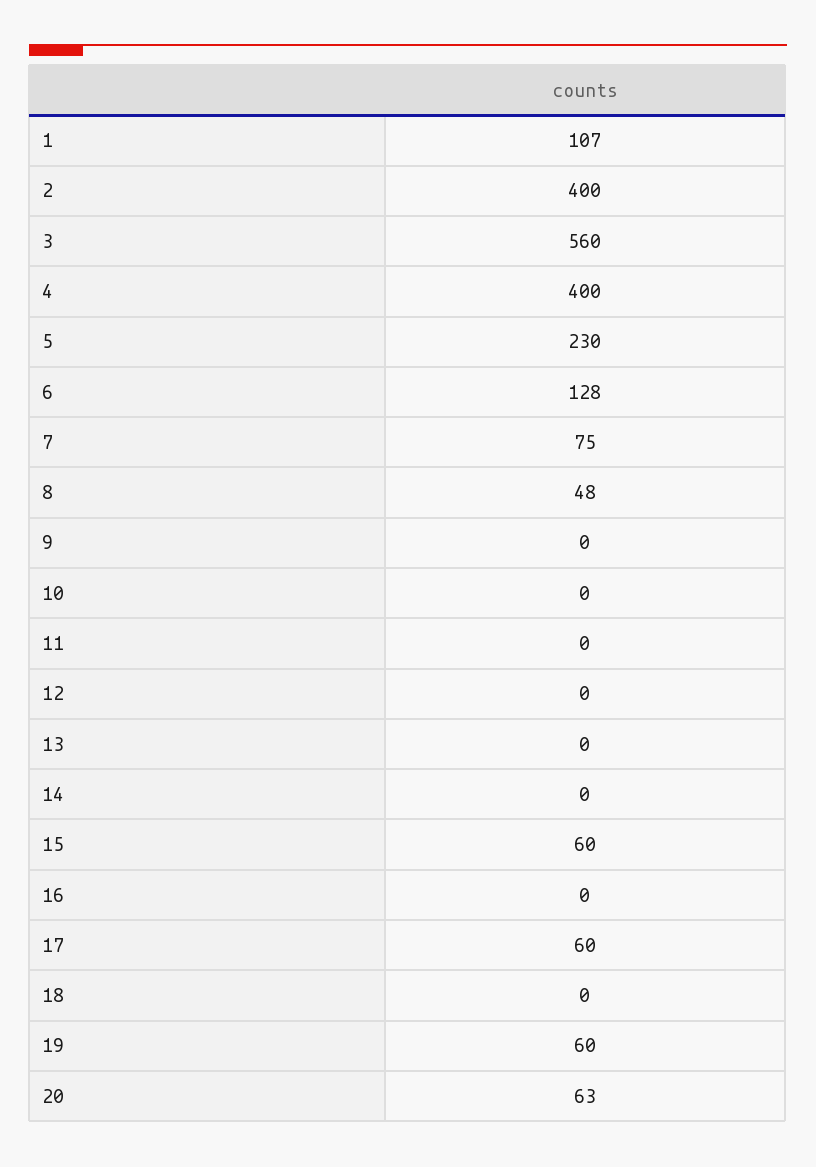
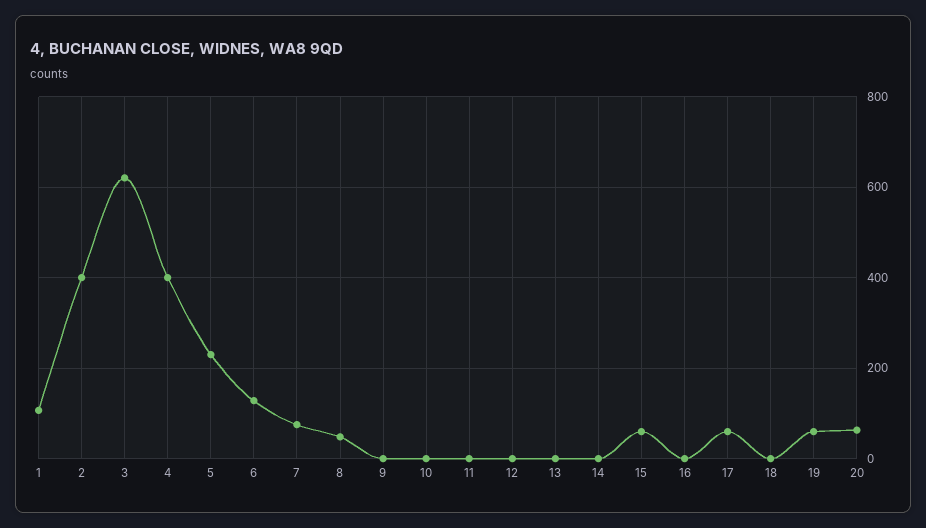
  {
    "1": 107,
    "2": 400,
-   "3": 560,
+   "3": 620,
    "4": 400,
    "5": 230,
    "6": 128,
    "7": 75,
    "8": 48,
    "9": 0,
    "10": 0,
    "11": 0,
    "12": 0,
    "13": 0,
    "14": 0,
    "15": 60,
    "16": 0,
    "17": 60,
    "18": 0,
    "19": 60,
    "20": 63
  }

